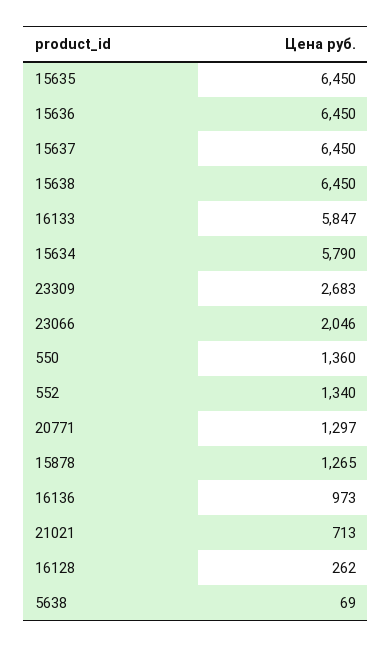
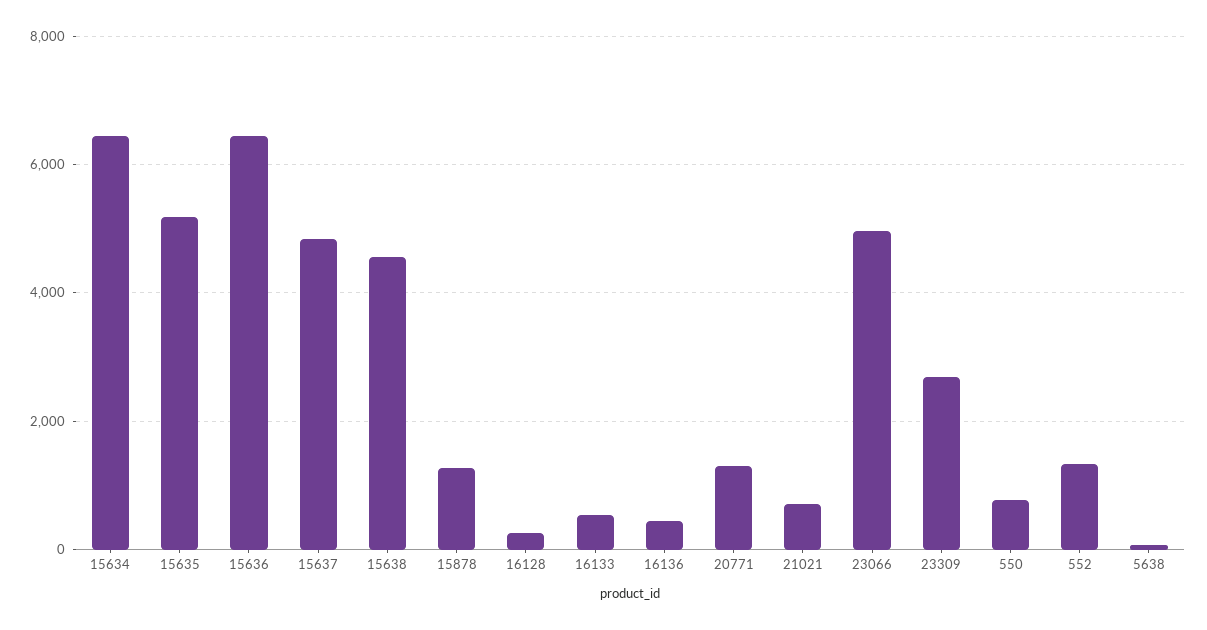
  {
-   "15635": 6450,
+   "15635": 5200,
    "15636": 6450,
-   "15637": 6450,
+   "15637": 4800,
-   "15638": 6450,
+   "15638": 4600,
-   "16133": 5847,
+   "16133": 600,
-   "15634": 5790,
+   "15634": 6400,
    "23309": 2683,
-   "23066": 2046,
+   "23066": 5000,
-   "550": 1360,
+   "550": 800,
    "552": 1340,
    "20771": 1297,
    "15878": 1265,
-   "16136": 973,
+   "16136": 400,
    "21021": 713,
    "16128": 262,
    "5638": 69
  }

